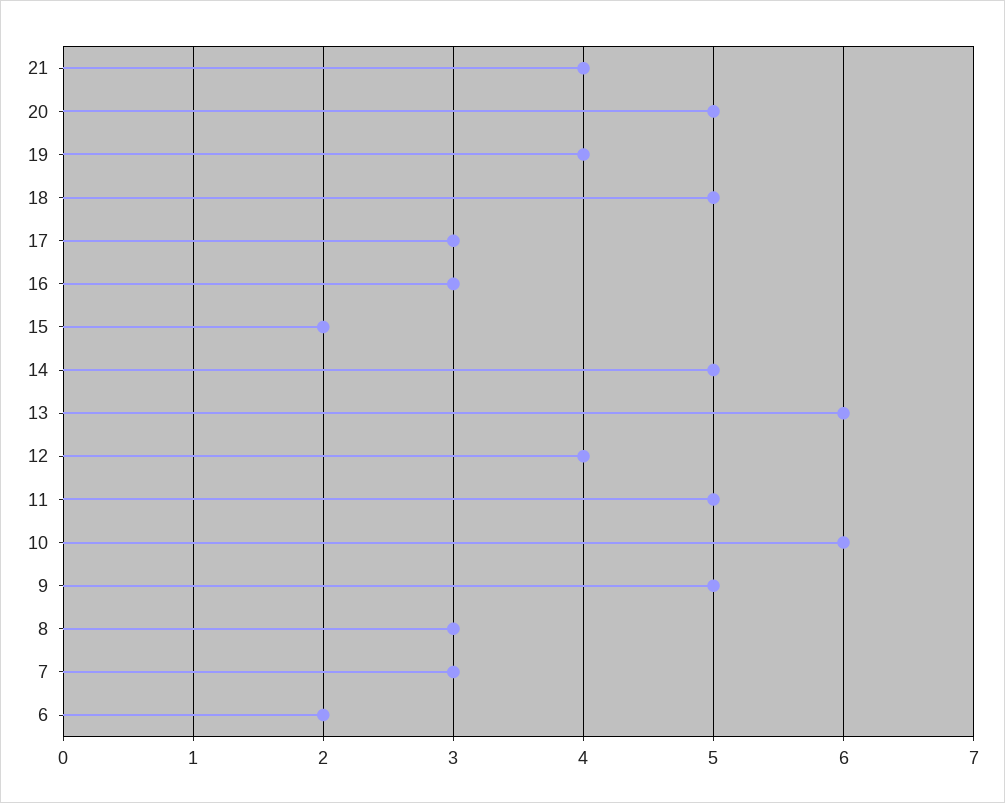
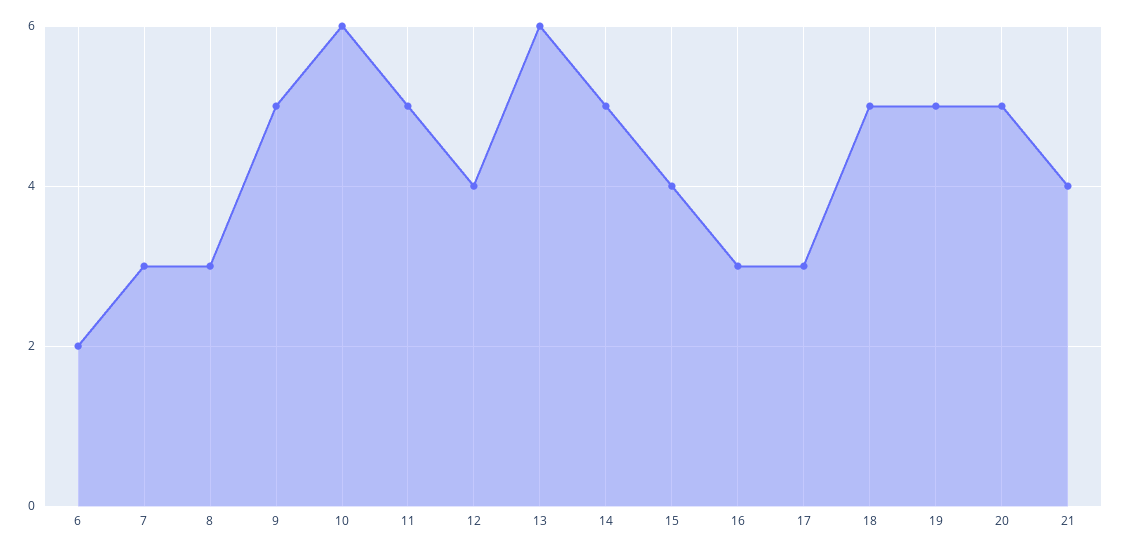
  {
    "21": 4,
    "20": 5,
-   "19": 4,
+   "19": 5,
    "18": 5,
    "17": 3,
    "16": 3,
-   "15": 2,
+   "15": 4,
    "14": 5,
    "13": 6,
    "12": 4,
    "11": 5,
    "10": 6,
    "9": 5,
    "8": 3,
    "7": 3,
    "6": 2
  }

